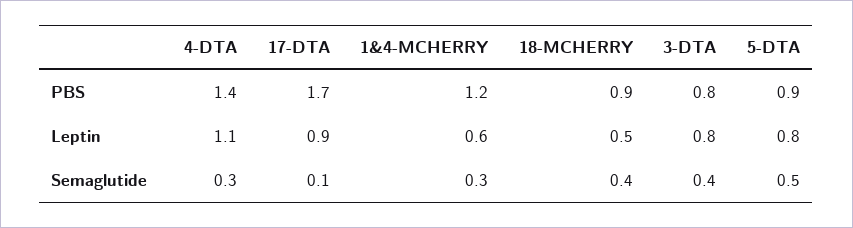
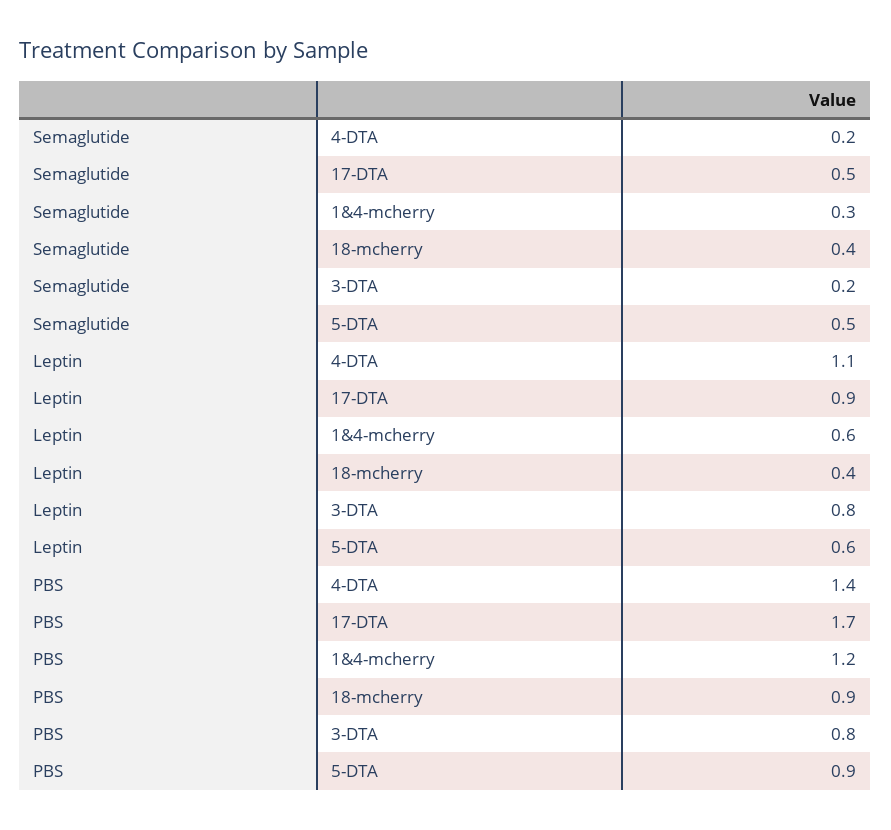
  {
    "4-DTA": {
      "PBS": 1.4,
      "Leptin": 1.1,
-     "Semaglutide": 0.3
+     "Semaglutide": 0.2
    },
    "17-DTA": {
      "PBS": 1.7,
      "Leptin": 0.9,
-     "Semaglutide": 0.1
+     "Semaglutide": 0.5
    },
    "1&4-MCHERRY": {
      "PBS": 1.2,
      "Leptin": 0.6,
      "Semaglutide": 0.3
    },
    "18-MCHERRY": {
      "PBS": 0.9,
-     "Leptin": 0.5,
+     "Leptin": 0.4,
      "Semaglutide": 0.4
    },
    "3-DTA": {
      "PBS": 0.8,
      "Leptin": 0.8,
-     "Semaglutide": 0.4
+     "Semaglutide": 0.2
    },
    "5-DTA": {
      "PBS": 0.9,
-     "Leptin": 0.8,
+     "Leptin": 0.6,
      "Semaglutide": 0.5
    }
  }

